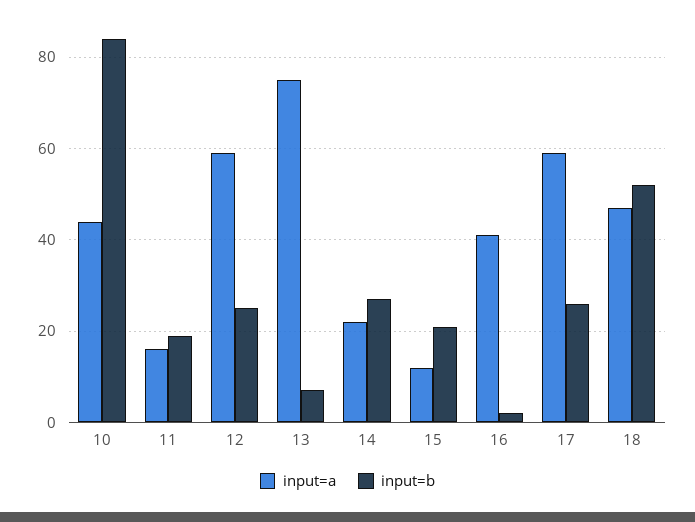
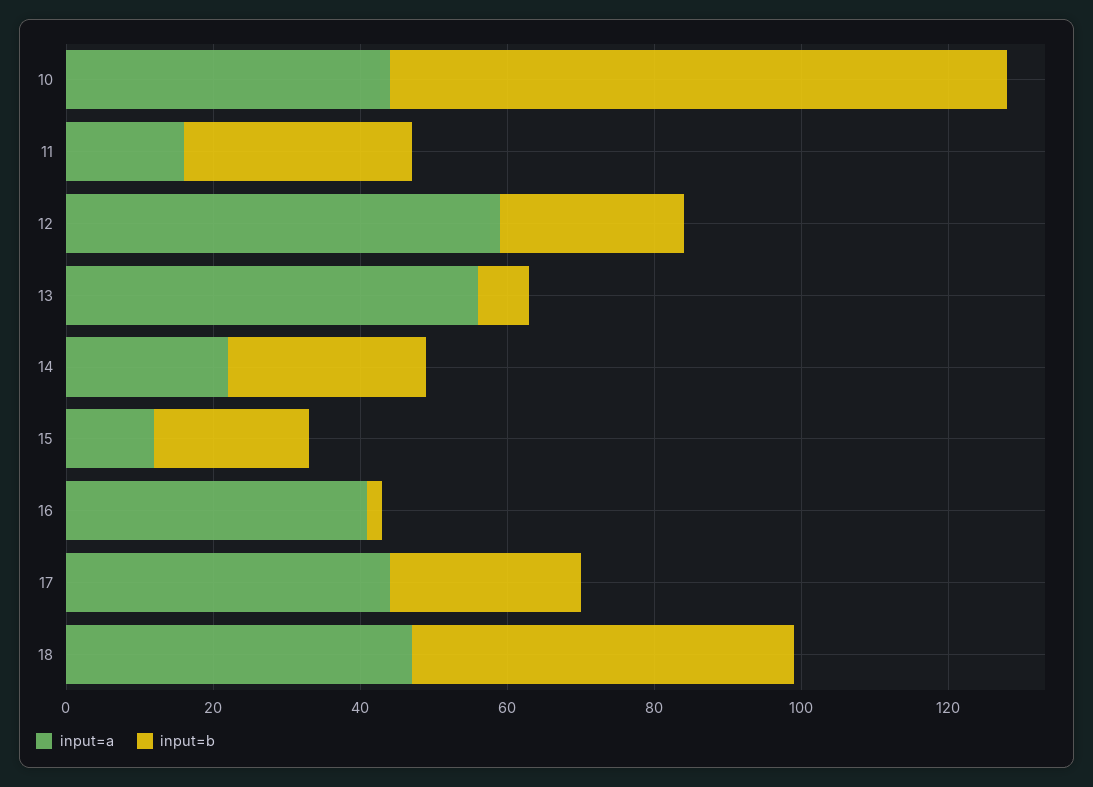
  {
    "input=a": {
      "10": 45,
      "11": 15,
      "12": 60,
-     "13": 75,
+     "13": 55,
      "14": 20,
      "15": 10,
      "16": 40,
-     "17": 60,
+     "17": 45,
      "18": 45
    },
    "input=b": {
      "10": 85,
-     "11": 20,
+     "11": 30,
      "12": 25,
      "13": 5,
      "14": 25,
      "15": 20,
      "16": 0,
      "17": 25,
      "18": 50
    }
  }

